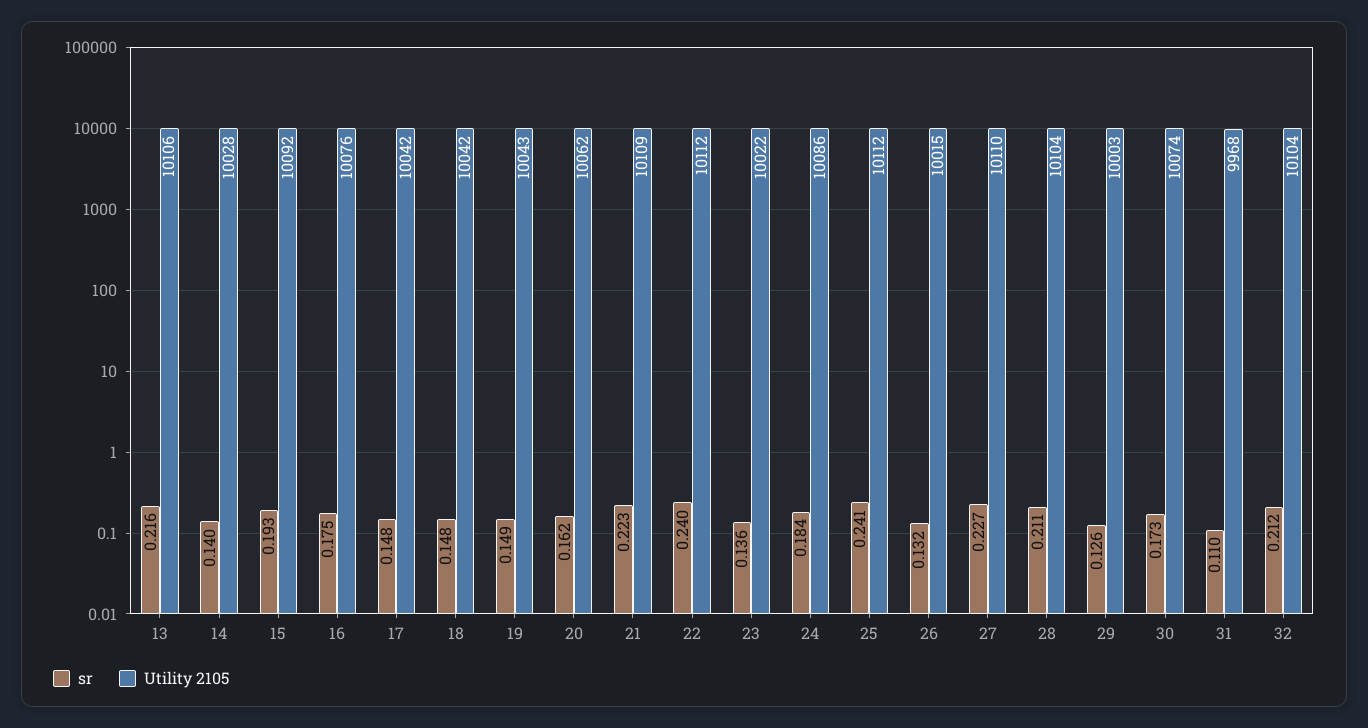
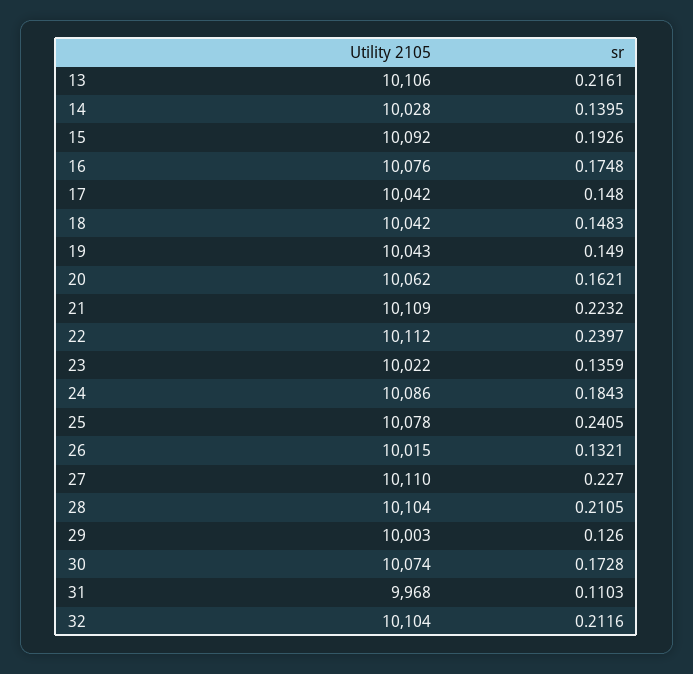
  {
    "sr": {
      "13": 0.2161,
      "14": 0.1395,
      "15": 0.1926,
      "16": 0.1748,
      "17": 0.148,
      "18": 0.1483,
      "19": 0.149,
      "20": 0.1621,
      "21": 0.2232,
      "22": 0.2397,
      "23": 0.1359,
      "24": 0.1843,
      "25": 0.2405,
      "26": 0.1321,
      "27": 0.227,
      "28": 0.2105,
      "29": 0.126,
      "30": 0.1728,
      "31": 0.1103,
      "32": 0.2116
    },
    "Utility 2105": {
      "13": 10106,
      "14": 10028,
      "15": 10092,
      "16": 10076,
      "17": 10042,
      "18": 10042,
      "19": 10043,
      "20": 10062,
      "21": 10109,
      "22": 10112,
      "23": 10022,
      "24": 10086,
-     "25": 10112,
+     "25": 10078,
      "26": 10015,
      "27": 10110,
      "28": 10104,
      "29": 10003,
      "30": 10074,
      "31": 9968,
      "32": 10104
    }
  }

